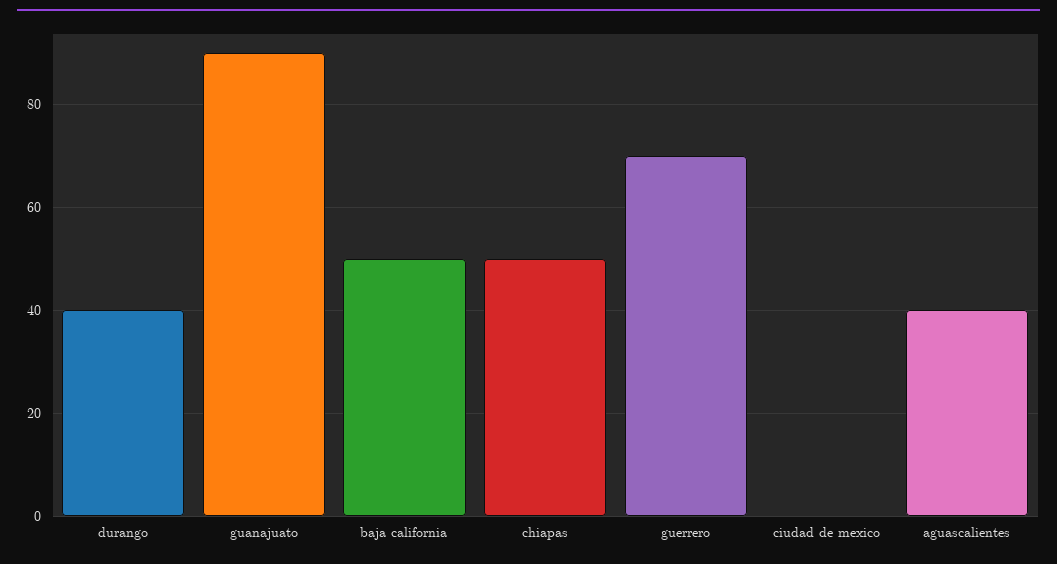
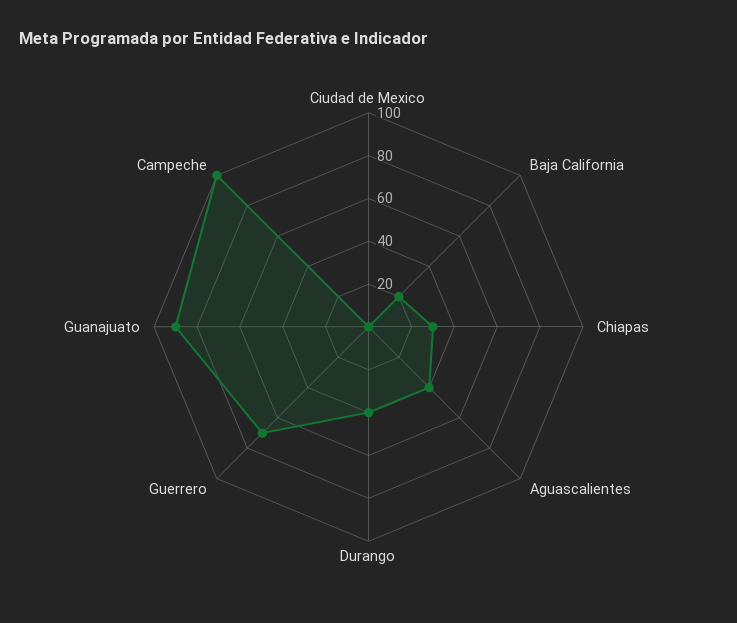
  {
    "durango": 40,
    "guanajuato": 90,
-   "baja california": 50,
+   "baja california": 20,
-   "chiapas": 50,
+   "chiapas": 30,
    "guerrero": 70,
    "ciudad de mexico": 0,
-   "aguascalientes": 40
+   "aguascalientes": 40,
+   "Campeche": 100
  }

